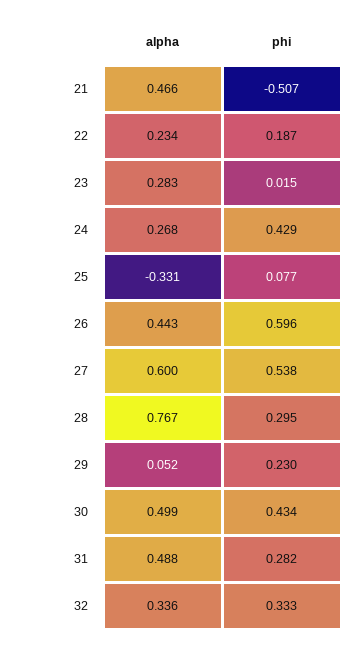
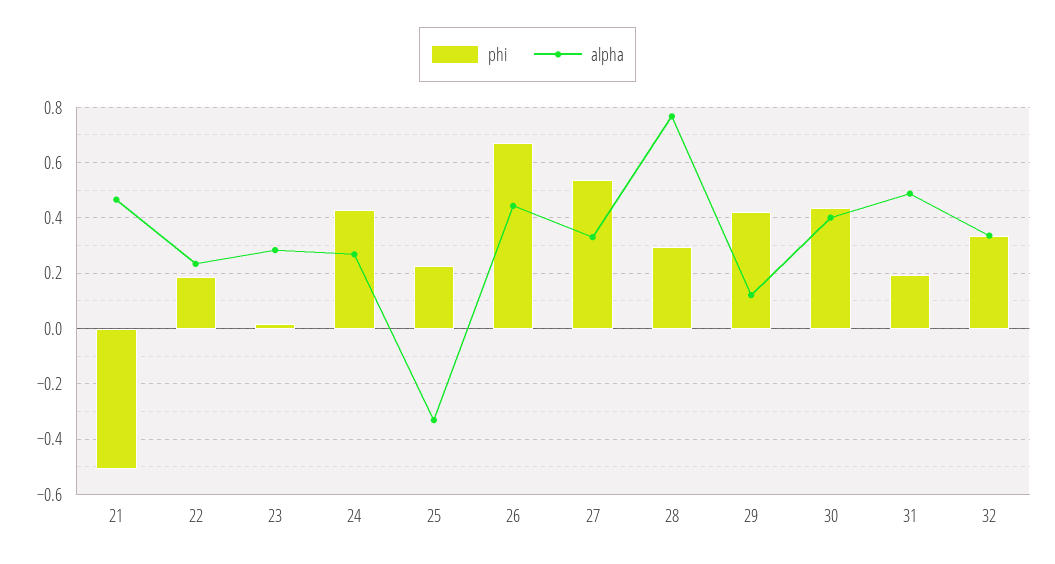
  {
    "alpha": {
      "21": 0.466,
      "22": 0.234,
      "23": 0.283,
      "24": 0.268,
      "25": -0.331,
      "26": 0.443,
-     "27": 0.6,
+     "27": 0.325,
      "28": 0.767,
-     "29": 0.052,
+     "29": 0.125,
-     "30": 0.499,
+     "30": 0.4,
      "31": 0.488,
      "32": 0.336
    },
    "phi": {
      "21": -0.507,
      "22": 0.187,
      "23": 0.015,
      "24": 0.429,
-     "25": 0.077,
+     "25": 0.225,
-     "26": 0.596,
+     "26": 0.675,
      "27": 0.538,
      "28": 0.295,
-     "29": 0.23,
+     "29": 0.425,
      "30": 0.434,
-     "31": 0.282,
+     "31": 0.2,
      "32": 0.333
    }
  }

